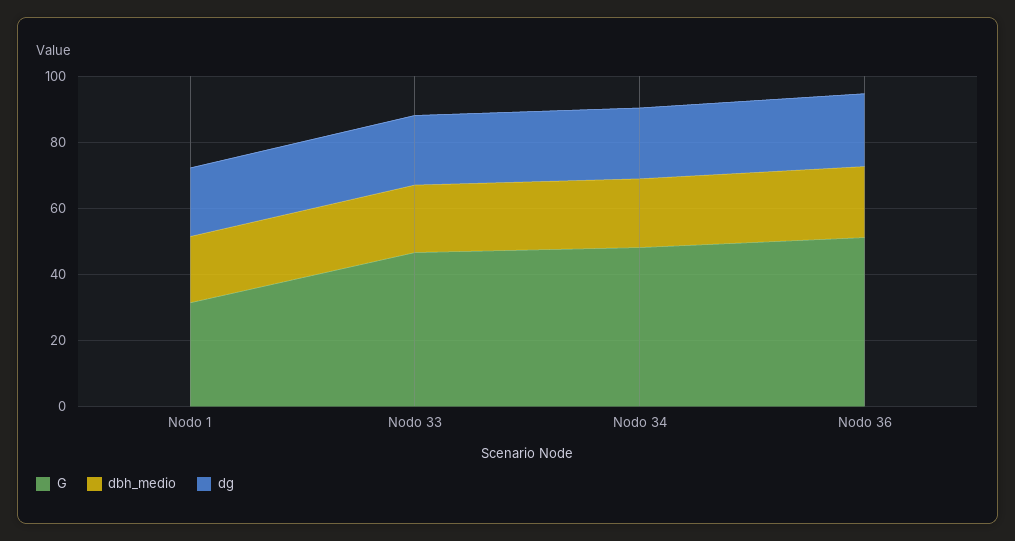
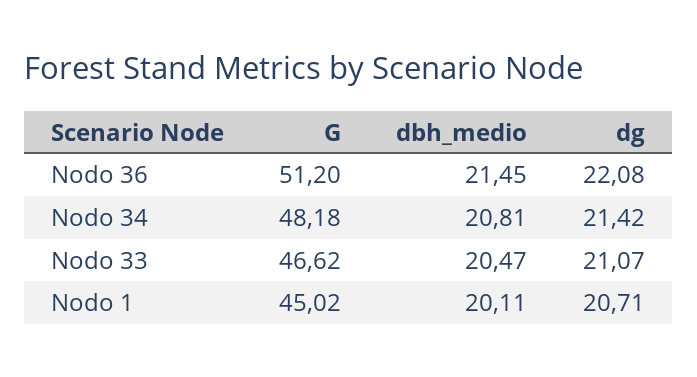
  {
    "G": {
-     "Nodo 1": 30,
+     "Nodo 1": 45.02,
      "Nodo 33": 46.62,
      "Nodo 34": 48.18,
      "Nodo 36": 51.2
    },
    "dbh_medio": {
      "Nodo 1": 20.11,
      "Nodo 33": 20.47,
      "Nodo 34": 20.81,
      "Nodo 36": 21.45
    },
    "dg": {
      "Nodo 1": 20.71,
      "Nodo 33": 21.07,
      "Nodo 34": 21.42,
      "Nodo 36": 22.08
    }
  }

